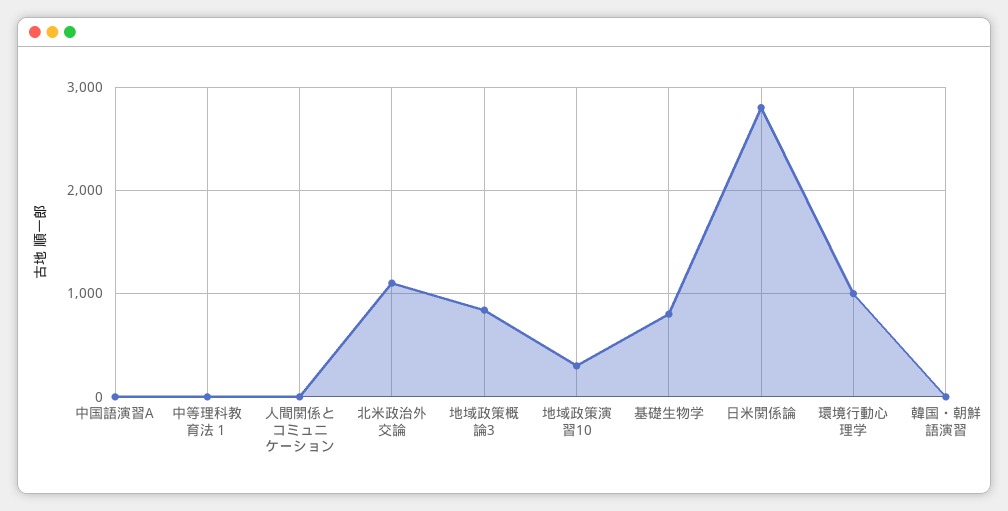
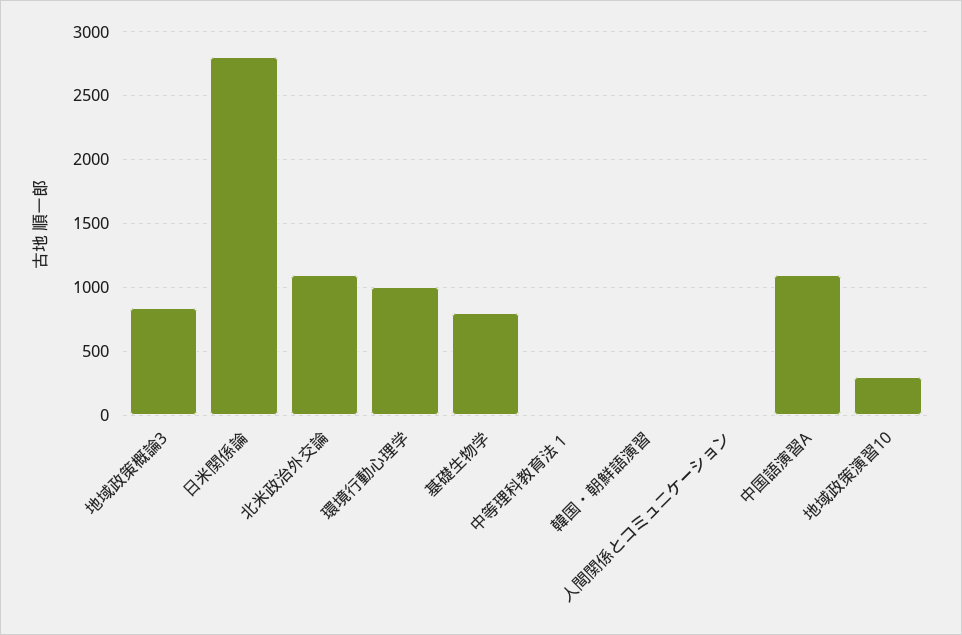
  {
-   "中国語演習A": 0,
+   "中国語演習A": 1100,
    "中等理科教育法１": 0,
    "人間関係とコミュニケーション": 0,
    "北米政治外交論": 1100,
    "地域政策概論3": 850,
    "地域政策演習10": 300,
    "基礎生物学": 800,
    "日米関係論": 2800,
    "環境行動心理学": 1000,
    "韓国・朝鮮語演習": 0
  }

